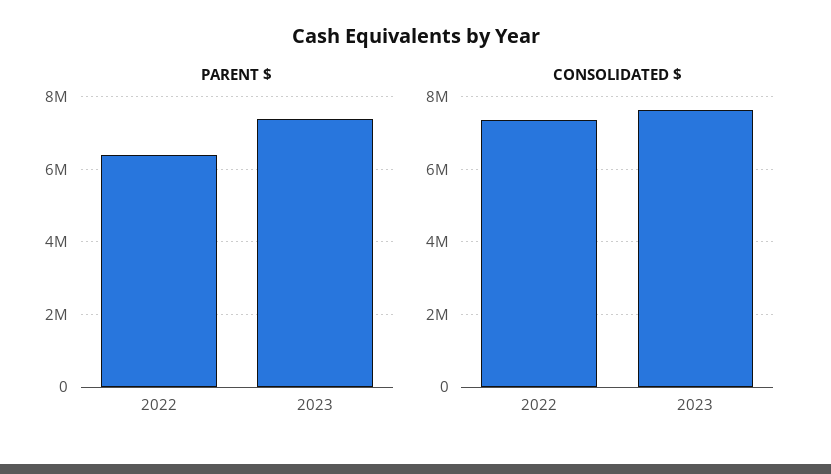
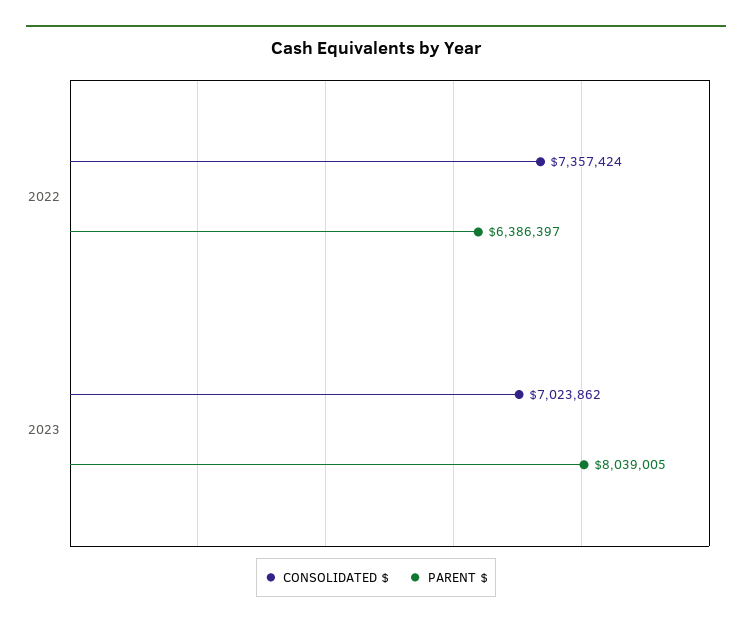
  {
    "PARENT $": {
      "2022": 6386397,
-     "2023": 7400000
+     "2023": 8039005
    },
    "CONSOLIDATED $": {
      "2022": 7357424,
-     "2023": 7600000
+     "2023": 7023862
    }
  }

